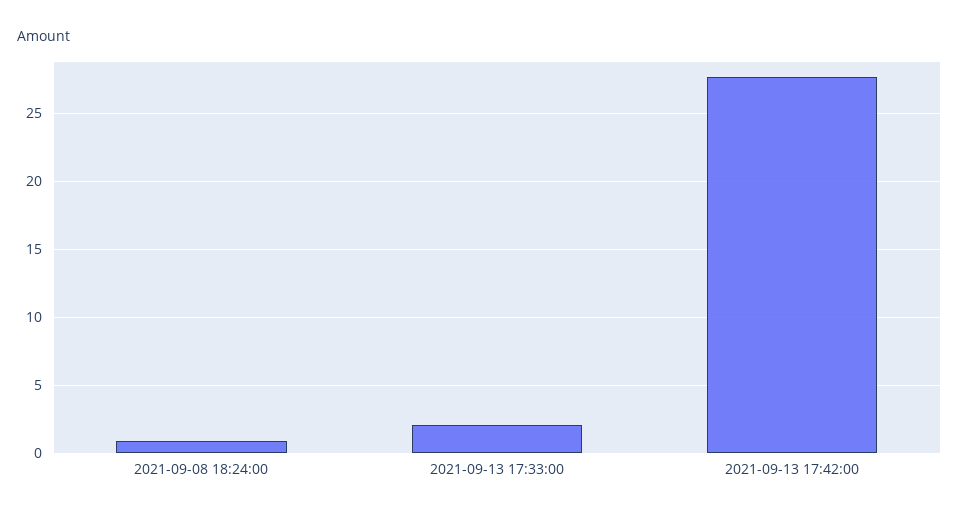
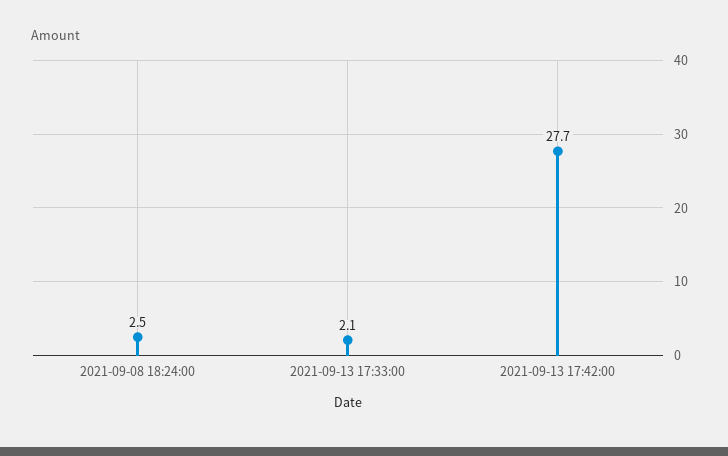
  {
-   "2021-09-08 18:24:00": 1,
+   "2021-09-08 18:24:00": 2.5,
    "2021-09-13 17:33:00": 2.1,
    "2021-09-13 17:42:00": 27.7
  }

